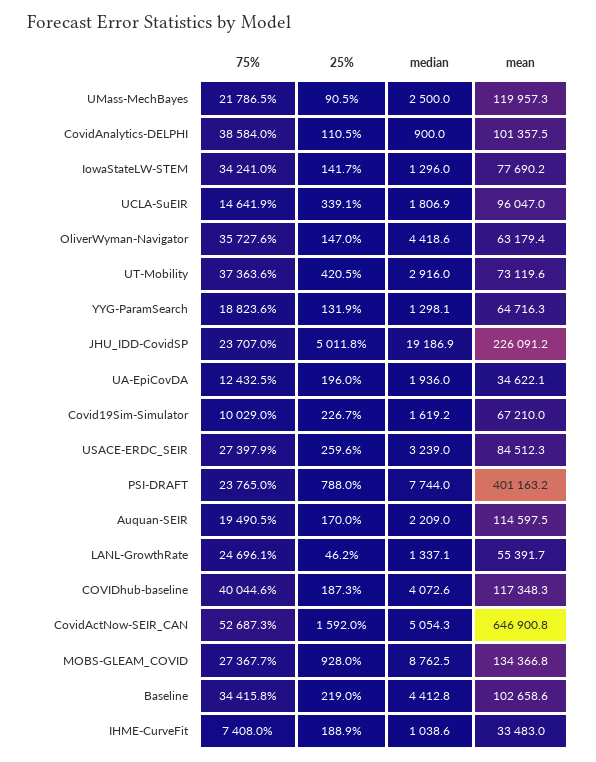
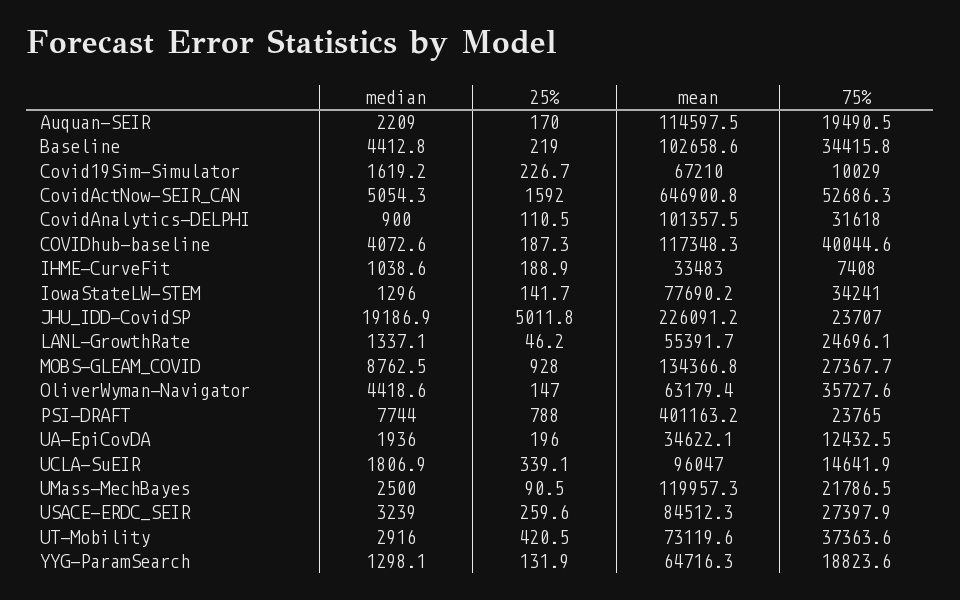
  {
    "75%": {
      "UMass-MechBayes": 21786.5,
-     "CovidAnalytics-DELPHI": 38584,
+     "CovidAnalytics-DELPHI": 31618,
      "IowaStateLW-STEM": 34241,
      "UCLA-SuEIR": 14641.9,
      "OliverWyman-Navigator": 35727.6,
      "UT-Mobility": 37363.6,
      "YYG-ParamSearch": 18823.6,
      "JHU_IDD-CovidSP": 23707,
      "UA-EpiCovDA": 12432.5,
      "Covid19Sim-Simulator": 10029,
      "USACE-ERDC_SEIR": 27397.9,
      "PSI-DRAFT": 23765,
      "Auquan-SEIR": 19490.5,
      "LANL-GrowthRate": 24696.1,
      "COVIDhub-baseline": 40044.6,
-     "CovidActNow-SEIR_CAN": 52687.3,
+     "CovidActNow-SEIR_CAN": 52686.3,
      "MOBS-GLEAM_COVID": 27367.7,
      "Baseline": 34415.8,
      "IHME-CurveFit": 7408
    },
    "25%": {
      "UMass-MechBayes": 90.5,
      "CovidAnalytics-DELPHI": 110.5,
      "IowaStateLW-STEM": 141.7,
      "UCLA-SuEIR": 339.1,
      "OliverWyman-Navigator": 147,
      "UT-Mobility": 420.5,
      "YYG-ParamSearch": 131.9,
      "JHU_IDD-CovidSP": 5011.8,
      "UA-EpiCovDA": 196,
      "Covid19Sim-Simulator": 226.7,
      "USACE-ERDC_SEIR": 259.6,
      "PSI-DRAFT": 788,
      "Auquan-SEIR": 170,
      "LANL-GrowthRate": 46.2,
      "COVIDhub-baseline": 187.3,
      "CovidActNow-SEIR_CAN": 1592,
      "MOBS-GLEAM_COVID": 928,
      "Baseline": 219,
      "IHME-CurveFit": 188.9
    },
    "median": {
      "UMass-MechBayes": 2500,
      "CovidAnalytics-DELPHI": 900,
      "IowaStateLW-STEM": 1296,
      "UCLA-SuEIR": 1806.9,
      "OliverWyman-Navigator": 4418.6,
      "UT-Mobility": 2916,
      "YYG-ParamSearch": 1298.1,
      "JHU_IDD-CovidSP": 19186.9,
      "UA-EpiCovDA": 1936,
      "Covid19Sim-Simulator": 1619.2,
      "USACE-ERDC_SEIR": 3239,
      "PSI-DRAFT": 7744,
      "Auquan-SEIR": 2209,
      "LANL-GrowthRate": 1337.1,
      "COVIDhub-baseline": 4072.6,
      "CovidActNow-SEIR_CAN": 5054.3,
      "MOBS-GLEAM_COVID": 8762.5,
      "Baseline": 4412.8,
      "IHME-CurveFit": 1038.6
    },
    "mean": {
      "UMass-MechBayes": 119957.3,
      "CovidAnalytics-DELPHI": 101357.5,
      "IowaStateLW-STEM": 77690.2,
      "UCLA-SuEIR": 96047,
      "OliverWyman-Navigator": 63179.4,
      "UT-Mobility": 73119.6,
      "YYG-ParamSearch": 64716.3,
      "JHU_IDD-CovidSP": 226091.2,
      "UA-EpiCovDA": 34622.1,
      "Covid19Sim-Simulator": 67210,
      "USACE-ERDC_SEIR": 84512.3,
      "PSI-DRAFT": 401163.2,
      "Auquan-SEIR": 114597.5,
      "LANL-GrowthRate": 55391.7,
      "COVIDhub-baseline": 117348.3,
      "CovidActNow-SEIR_CAN": 646900.8,
      "MOBS-GLEAM_COVID": 134366.8,
      "Baseline": 102658.6,
      "IHME-CurveFit": 33483
    }
  }

